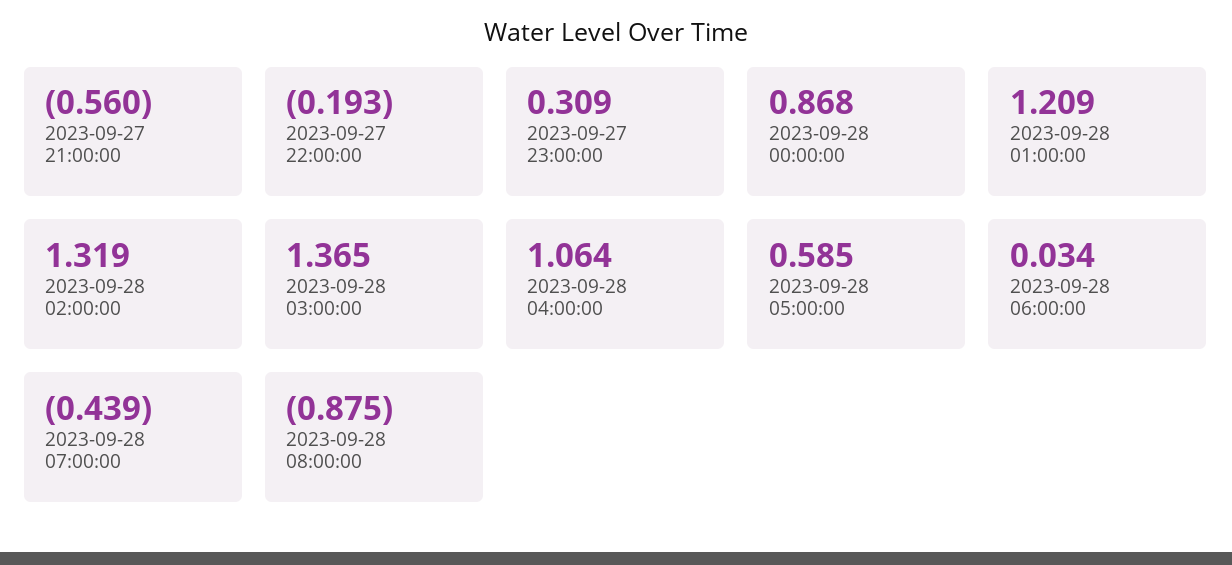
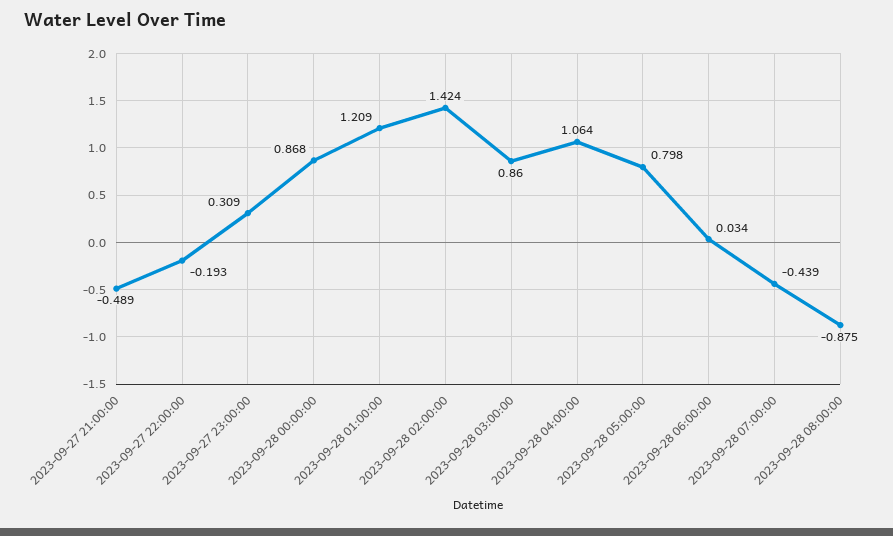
  {
-   "2023-09-27 21:00:00": -0.56,
+   "2023-09-27 21:00:00": -0.489,
    "2023-09-27 22:00:00": -0.193,
    "2023-09-27 23:00:00": 0.309,
    "2023-09-28 00:00:00": 0.868,
    "2023-09-28 01:00:00": 1.209,
-   "2023-09-28 02:00:00": 1.319,
+   "2023-09-28 02:00:00": 1.424,
-   "2023-09-28 03:00:00": 1.365,
+   "2023-09-28 03:00:00": 0.86,
    "2023-09-28 04:00:00": 1.064,
-   "2023-09-28 05:00:00": 0.585,
+   "2023-09-28 05:00:00": 0.798,
    "2023-09-28 06:00:00": 0.034,
    "2023-09-28 07:00:00": -0.439,
    "2023-09-28 08:00:00": -0.875
  }

